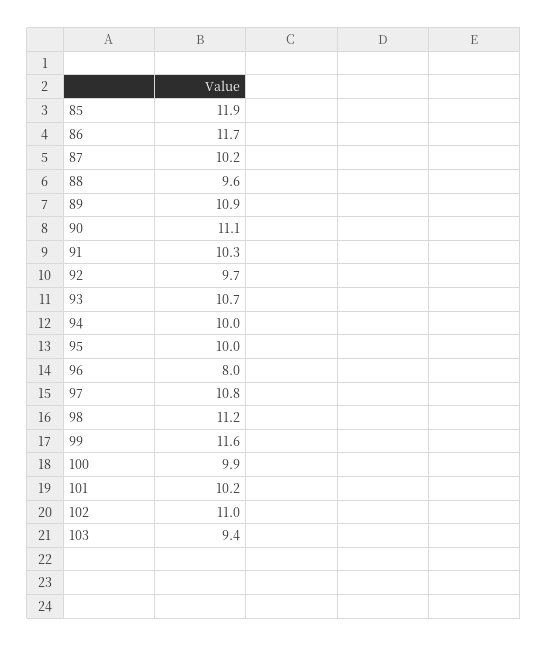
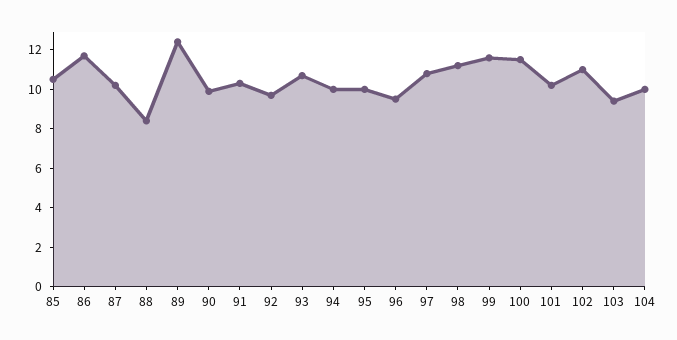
  {
-   "85": 11.9,
+   "85": 10.5,
    "86": 11.7,
    "87": 10.2,
-   "88": 9.6,
+   "88": 8.5,
-   "89": 10.9,
+   "89": 12.5,
-   "90": 11.1,
+   "90": 10,
    "91": 10.3,
    "92": 9.7,
    "93": 10.7,
    "94": 10,
    "95": 10,
-   "96": 8,
+   "96": 9.5,
    "97": 10.8,
    "98": 11.2,
    "99": 11.6,
-   "100": 9.9,
+   "100": 11.5,
    "101": 10.2,
    "102": 11,
-   "103": 9.4
+   "103": 9.4,
+   "104": 10
  }

